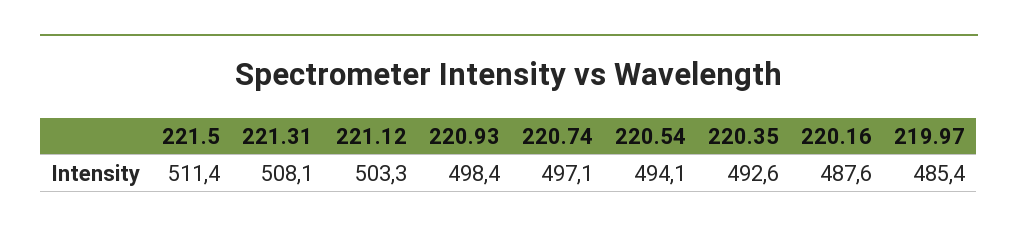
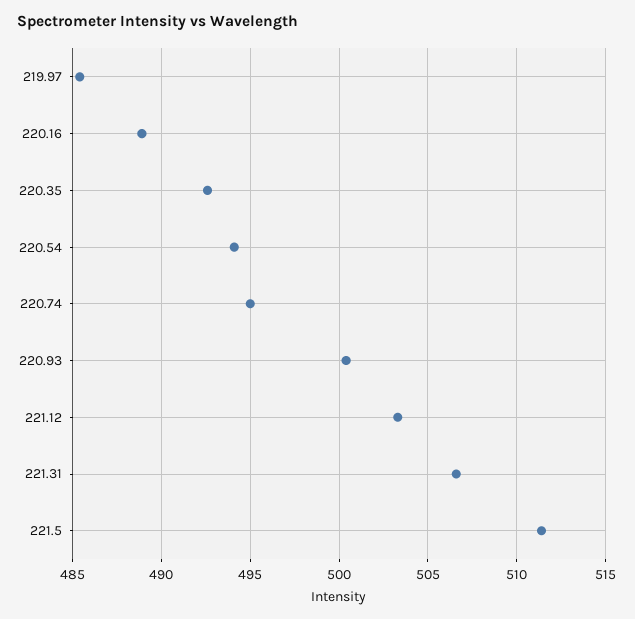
  {
    "221.5": 511.4,
-   "221.31": 508.1,
+   "221.31": 506.5,
    "221.12": 503.3,
-   "220.93": 498.4,
+   "220.93": 500.5,
-   "220.74": 497.1,
+   "220.74": 495,
    "220.54": 494.1,
    "220.35": 492.6,
-   "220.16": 487.6,
+   "220.16": 489,
    "219.97": 485.4
  }

